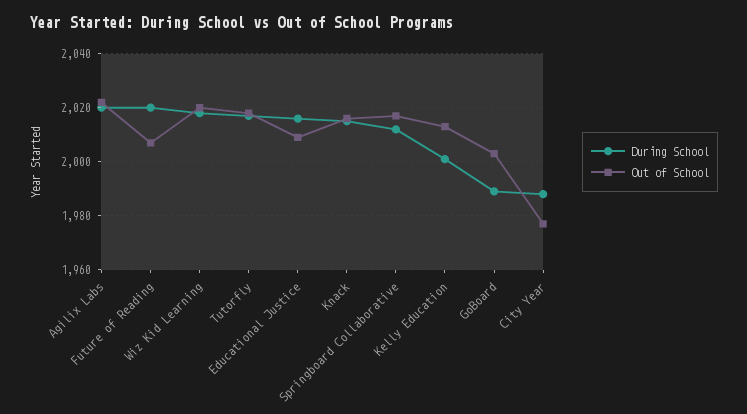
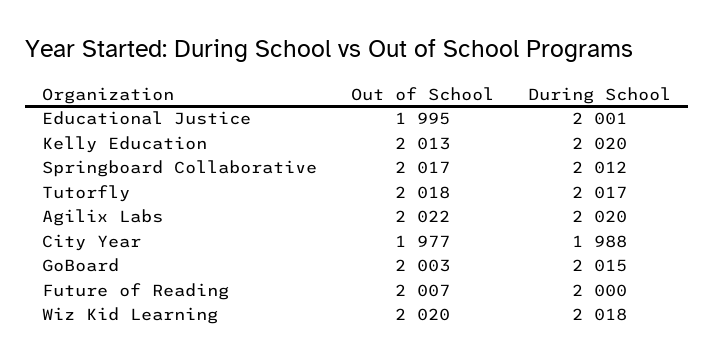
  {
    "During School": {
      "Agilix Labs": 2020,
-     "Future of Reading": 2020,
+     "Future of Reading": 2000,
      "Wiz Kid Learning": 2018,
      "Tutorfly": 2017,
-     "Educational Justice": 2015,
+     "Educational Justice": 2001,
-     "Knack": 2015,
      "Springboard Collaborative": 2012,
-     "Kelly Education": 2000,
+     "Kelly Education": 2020,
-     "GoBoard": 1990,
+     "GoBoard": 2015,
      "City Year": 1988
    },
    "Out of School": {
      "Agilix Labs": 2022,
      "Future of Reading": 2007,
      "Wiz Kid Learning": 2020,
      "Tutorfly": 2018,
-     "Educational Justice": 2010,
+     "Educational Justice": 1995,
-     "Knack": 2015,
      "Springboard Collaborative": 2017,
      "Kelly Education": 2013,
      "GoBoard": 2003,
      "City Year": 1977
    }
  }

